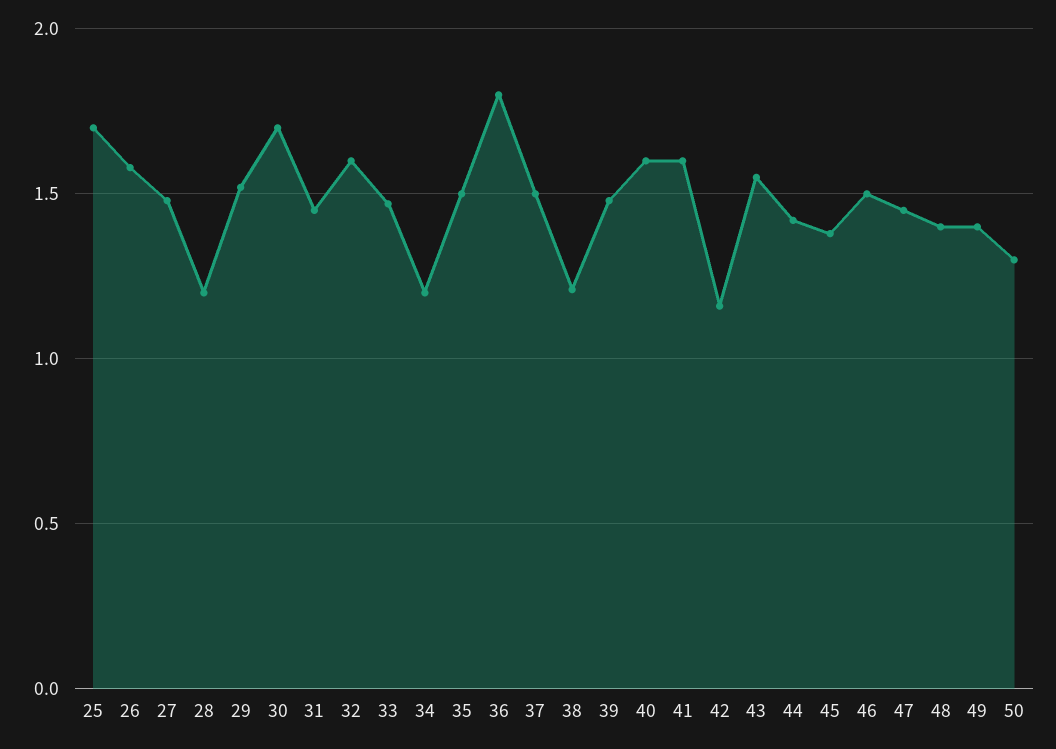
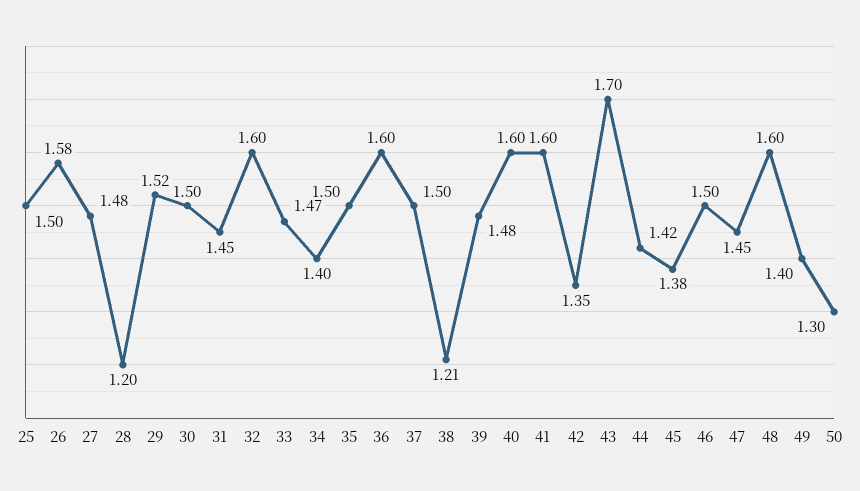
  {
-   "25": 1.7,
+   "25": 1.5,
    "26": 1.58,
    "27": 1.48,
    "28": 1.2,
    "29": 1.52,
-   "30": 1.7,
+   "30": 1.5,
    "31": 1.45,
    "32": 1.6,
    "33": 1.47,
-   "34": 1.2,
+   "34": 1.4,
    "35": 1.5,
-   "36": 1.8,
+   "36": 1.6,
    "37": 1.5,
    "38": 1.21,
    "39": 1.48,
    "40": 1.6,
    "41": 1.6,
-   "42": 1.15,
+   "42": 1.35,
-   "43": 1.55,
+   "43": 1.7,
    "44": 1.42,
    "45": 1.38,
    "46": 1.5,
    "47": 1.45,
-   "48": 1.4,
+   "48": 1.6,
    "49": 1.4,
    "50": 1.3
  }

